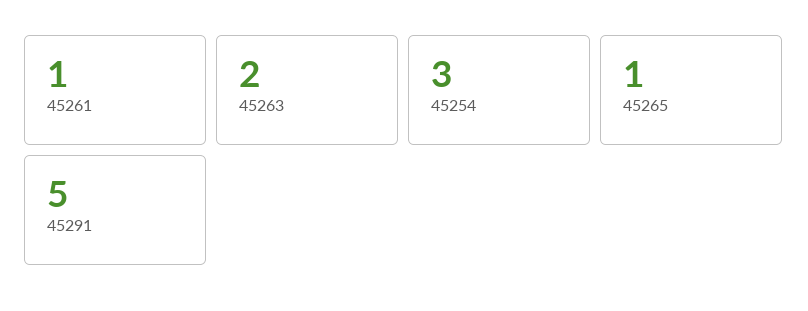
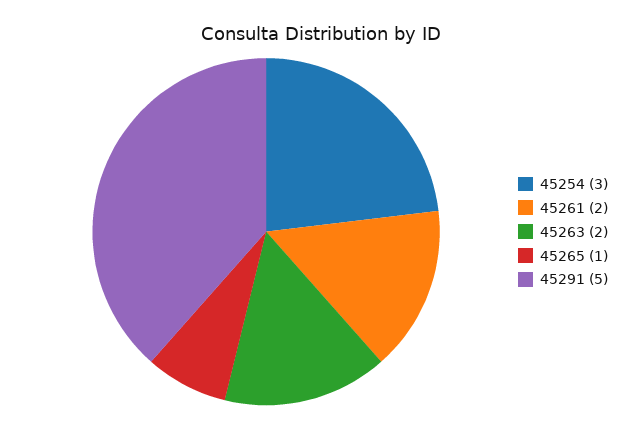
  {
-   "45261": 1,
+   "45261": 2,
    "45263": 2,
    "45254": 3,
    "45265": 1,
    "45291": 5
  }

